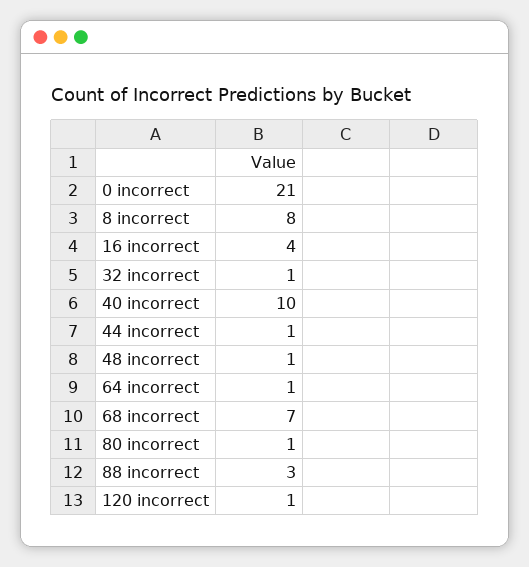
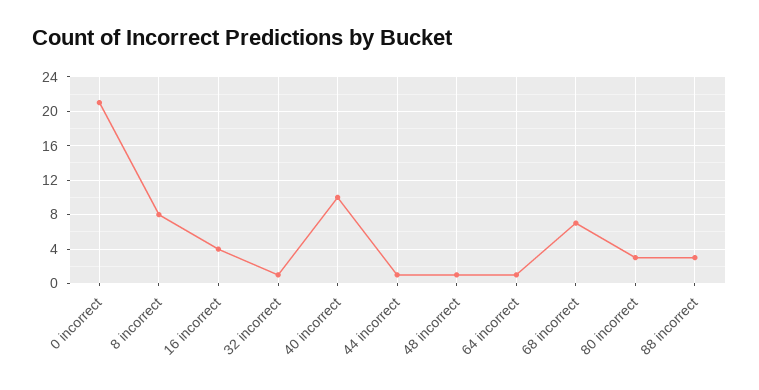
  {
    "0 incorrect": 21,
    "8 incorrect": 8,
    "16 incorrect": 4,
    "32 incorrect": 1,
    "40 incorrect": 10,
    "44 incorrect": 1,
    "48 incorrect": 1,
    "64 incorrect": 1,
    "68 incorrect": 7,
-   "80 incorrect": 1,
+   "80 incorrect": 3,
-   "88 incorrect": 3,
+   "88 incorrect": 3
-   "120 incorrect": 1
  }

